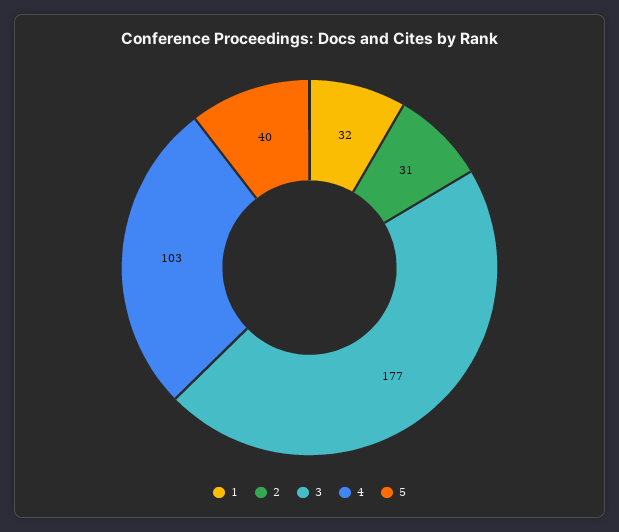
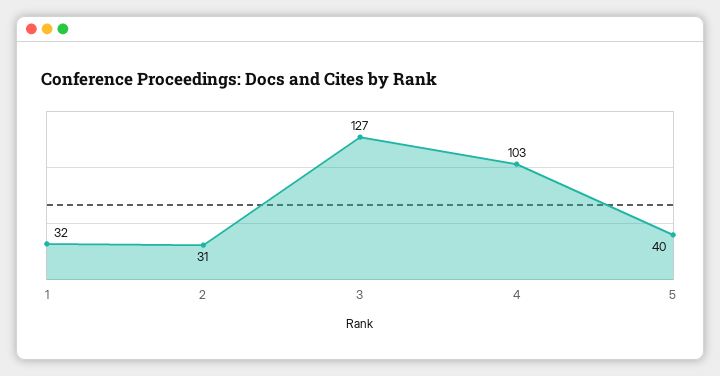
  {
    "1": 32,
    "2": 31,
-   "3": 177,
+   "3": 127,
    "4": 103,
    "5": 40
  }

